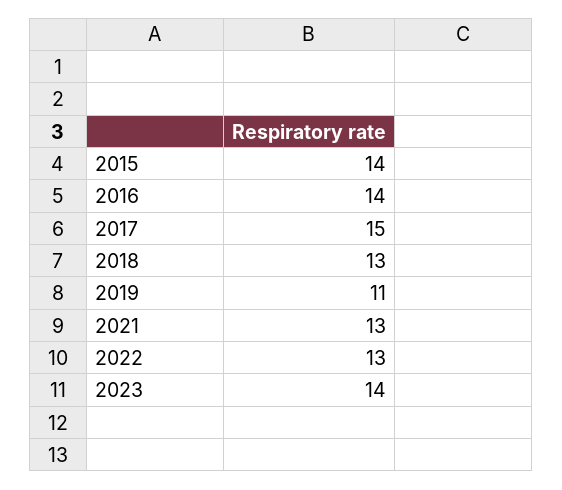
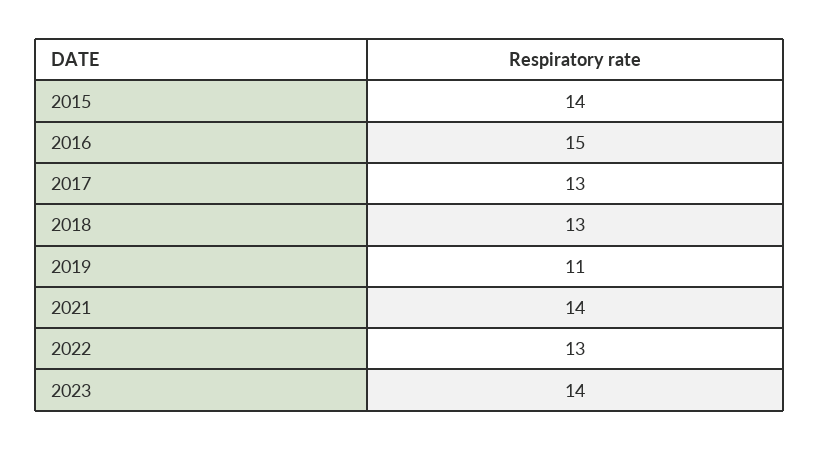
  {
    "2015": 14,
-   "2016": 14,
+   "2016": 15,
-   "2017": 15,
+   "2017": 13,
    "2018": 13,
    "2019": 11,
-   "2021": 13,
+   "2021": 14,
    "2022": 13,
    "2023": 14
  }

